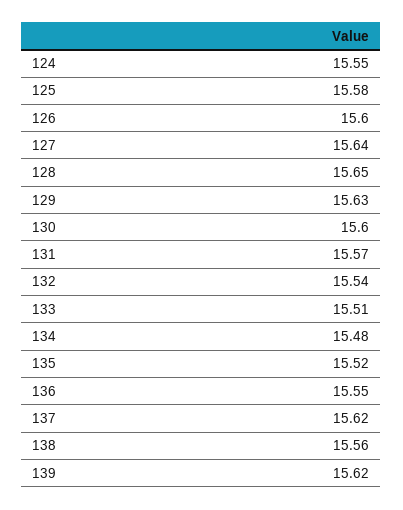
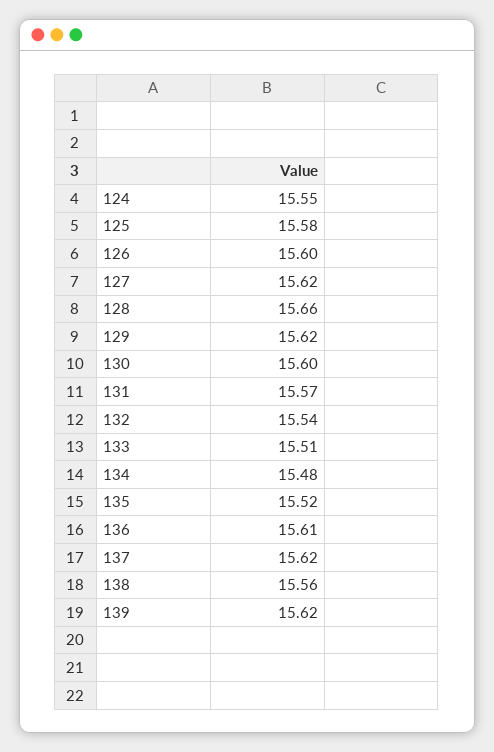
  {
    "124": 15.55,
    "125": 15.58,
    "126": 15.6,
-   "127": 15.64,
+   "127": 15.62,
-   "128": 15.65,
+   "128": 15.66,
-   "129": 15.63,
+   "129": 15.62,
    "130": 15.6,
    "131": 15.57,
    "132": 15.54,
    "133": 15.51,
    "134": 15.48,
    "135": 15.52,
-   "136": 15.55,
+   "136": 15.61,
    "137": 15.62,
    "138": 15.56,
    "139": 15.62
  }

